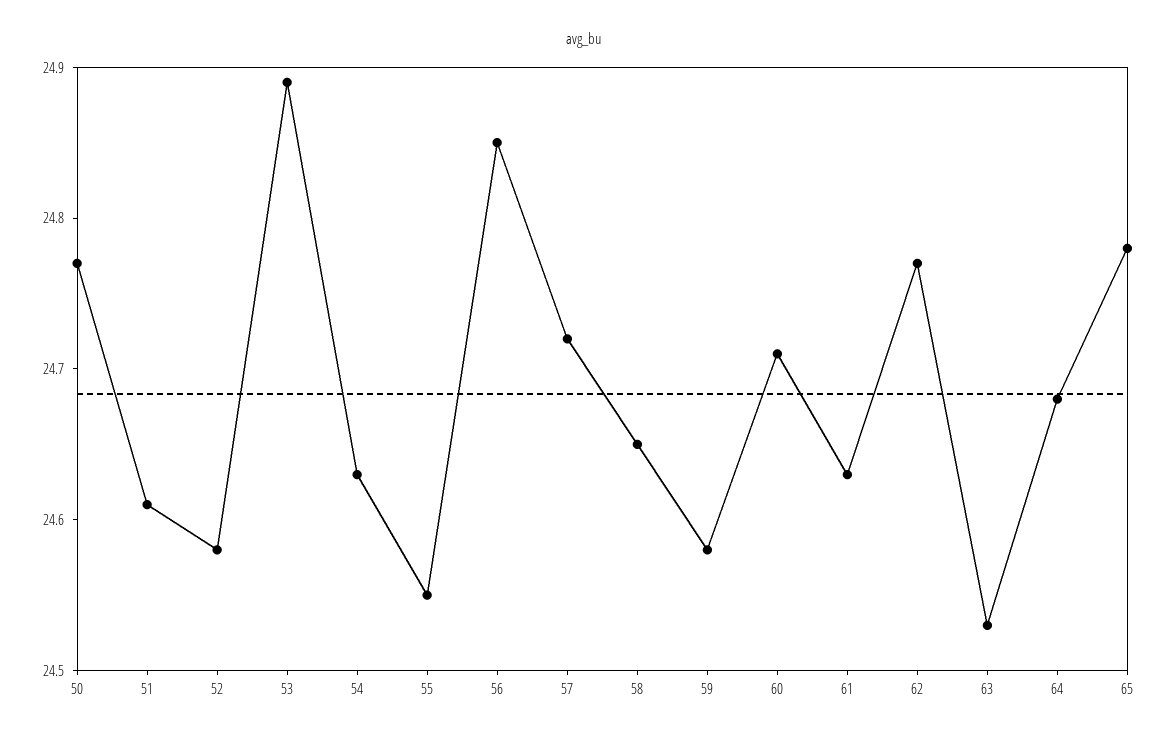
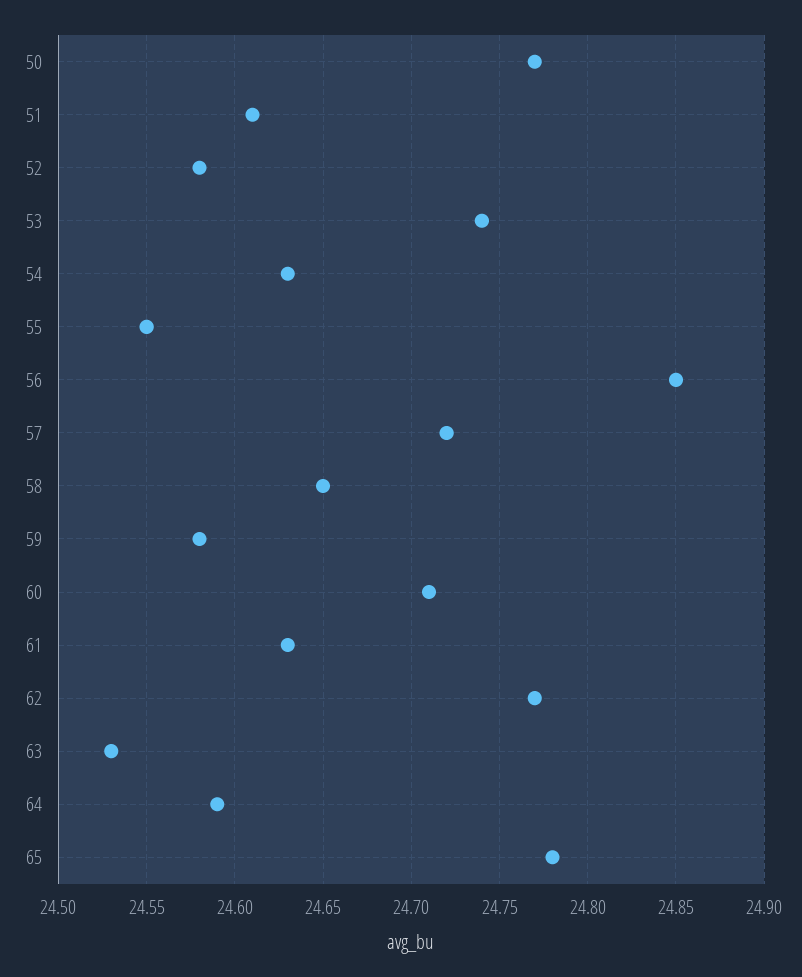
  {
    "50": 24.77,
    "51": 24.61,
    "52": 24.58,
-   "53": 24.89,
+   "53": 24.74,
    "54": 24.63,
    "55": 24.55,
    "56": 24.85,
    "57": 24.72,
    "58": 24.65,
    "59": 24.58,
    "60": 24.71,
    "61": 24.63,
    "62": 24.77,
    "63": 24.53,
-   "64": 24.68,
+   "64": 24.59,
    "65": 24.78
  }

